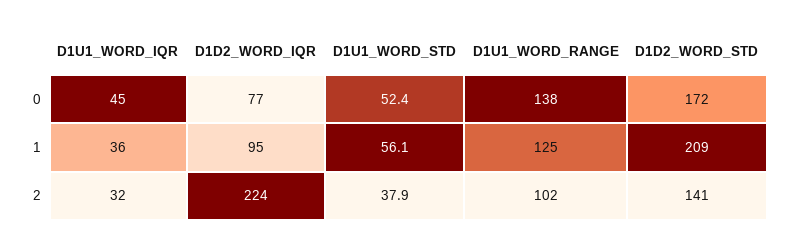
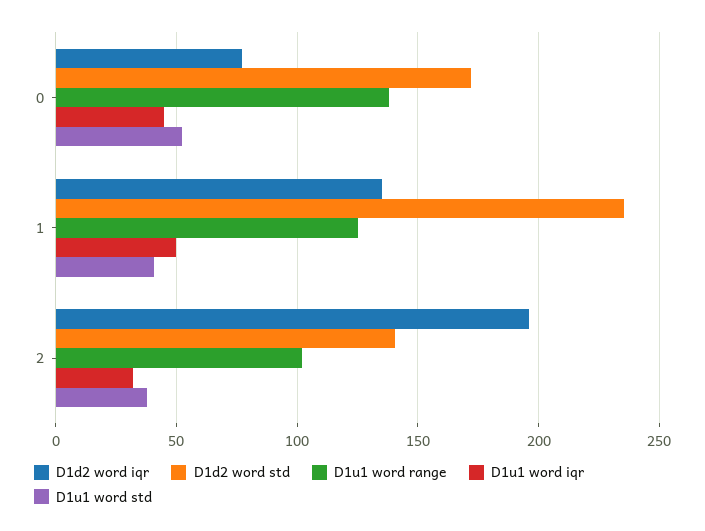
  {
    "D1U1_WORD_IQR": {
      "0": 45,
-     "1": 36,
+     "1": 50,
      "2": 32
    },
    "D1D2_WORD_IQR": {
      "0": 77,
-     "1": 95,
+     "1": 135,
-     "2": 224
+     "2": 195
    },
    "D1U1_WORD_STD": {
      "0": 52.4,
-     "1": 56.1,
+     "1": 40,
      "2": 37.9
    },
    "D1U1_WORD_RANGE": {
      "0": 138,
      "1": 125,
      "2": 102
    },
    "D1D2_WORD_STD": {
      "0": 172,
-     "1": 209,
+     "1": 235,
      "2": 141
    }
  }

